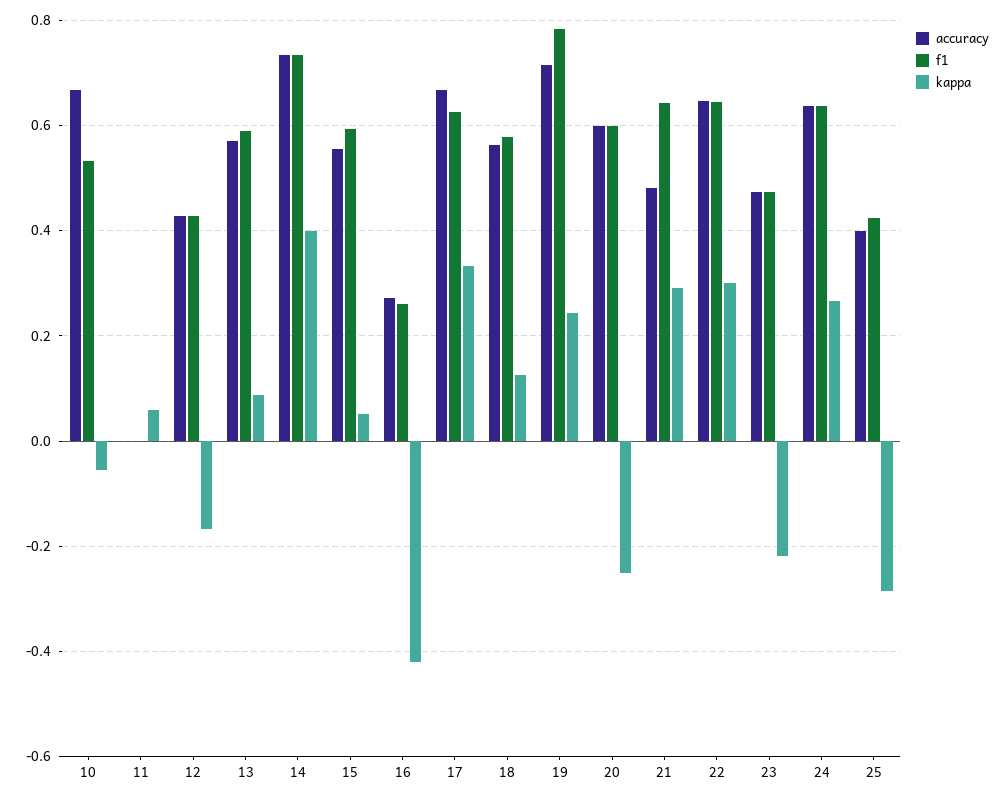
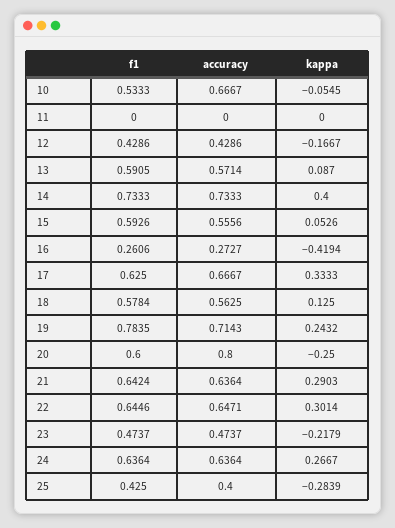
  {
    "accuracy": {
      "10": 0.6667,
      "11": 0,
      "12": 0.4286,
      "13": 0.5714,
      "14": 0.7333,
      "15": 0.5556,
      "16": 0.2727,
      "17": 0.6667,
      "18": 0.5625,
      "19": 0.7143,
-     "20": 0.6,
+     "20": 0.8,
-     "21": 0.48,
+     "21": 0.6364,
      "22": 0.6471,
      "23": 0.4737,
      "24": 0.6364,
      "25": 0.4
    },
    "f1": {
      "10": 0.5333,
      "11": 0,
      "12": 0.4286,
      "13": 0.5905,
      "14": 0.7333,
      "15": 0.5926,
      "16": 0.2606,
      "17": 0.625,
      "18": 0.5784,
      "19": 0.7835,
      "20": 0.6,
      "21": 0.6424,
      "22": 0.6446,
      "23": 0.4737,
      "24": 0.6364,
      "25": 0.425
    },
    "kappa": {
      "10": -0.0545,
-     "11": 0.06,
+     "11": 0,
      "12": -0.1667,
      "13": 0.087,
      "14": 0.4,
      "15": 0.0526,
      "16": -0.4194,
      "17": 0.3333,
      "18": 0.125,
      "19": 0.2432,
      "20": -0.25,
      "21": 0.2903,
      "22": 0.3014,
      "23": -0.2179,
      "24": 0.2667,
      "25": -0.2839
    }
  }

